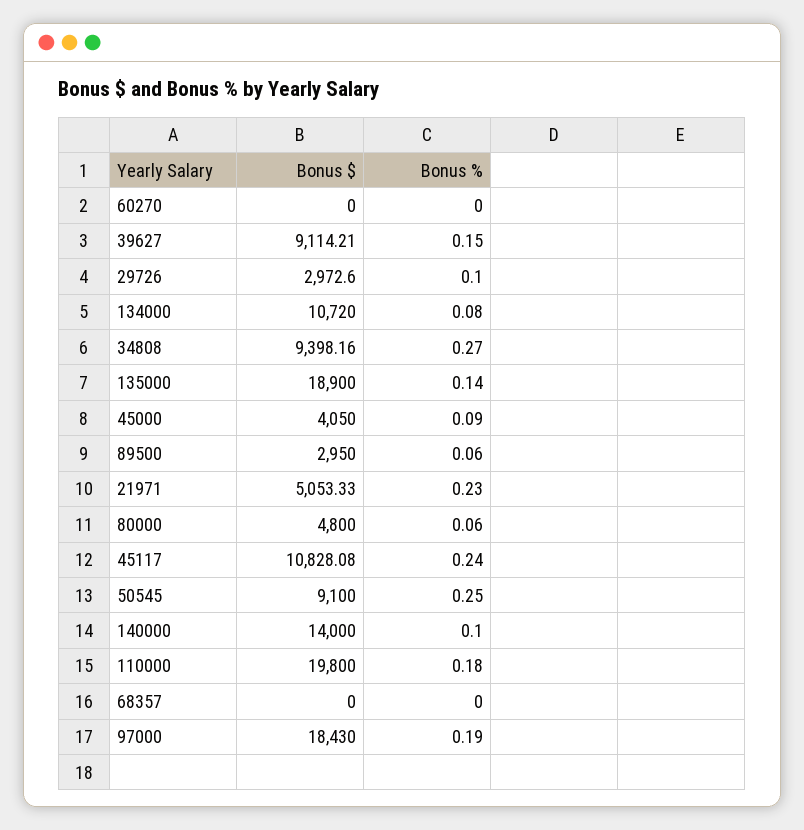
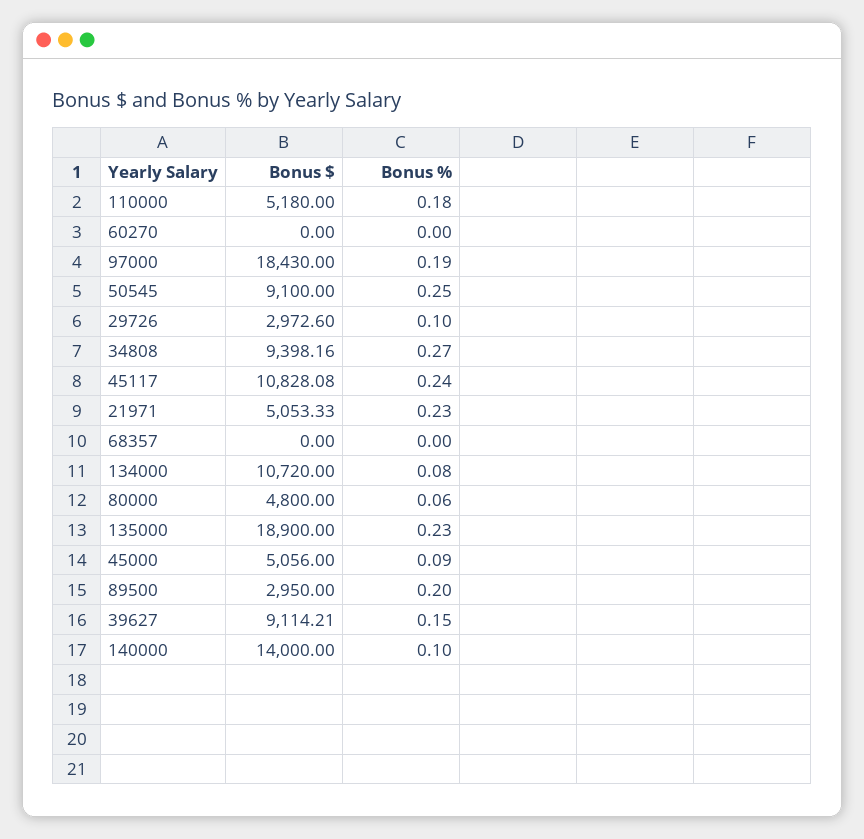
  {
    "Bonus $": {
      "60270": 0,
      "39627": 9114.21,
      "29726": 2972.6,
      "134000": 10720,
      "34808": 9398.16,
      "135000": 18900,
-     "45000": 4050,
+     "45000": 5056,
      "89500": 2950,
      "21971": 5053.33,
      "80000": 4800,
      "45117": 10828.08,
      "50545": 9100,
      "140000": 14000,
-     "110000": 19800,
+     "110000": 5180,
      "68357": 0,
      "97000": 18430
    },
    "Bonus %": {
      "60270": 0,
      "39627": 0.15,
      "29726": 0.1,
      "134000": 0.08,
      "34808": 0.27,
-     "135000": 0.14,
+     "135000": 0.23,
      "45000": 0.09,
-     "89500": 0.06,
+     "89500": 0.2,
      "21971": 0.23,
      "80000": 0.06,
      "45117": 0.24,
      "50545": 0.25,
      "140000": 0.1,
      "110000": 0.18,
      "68357": 0,
      "97000": 0.19
    }
  }

